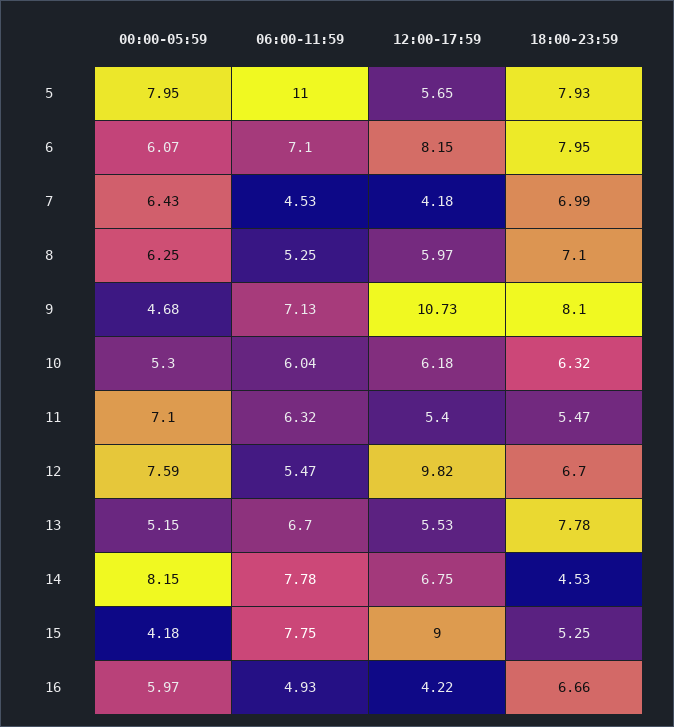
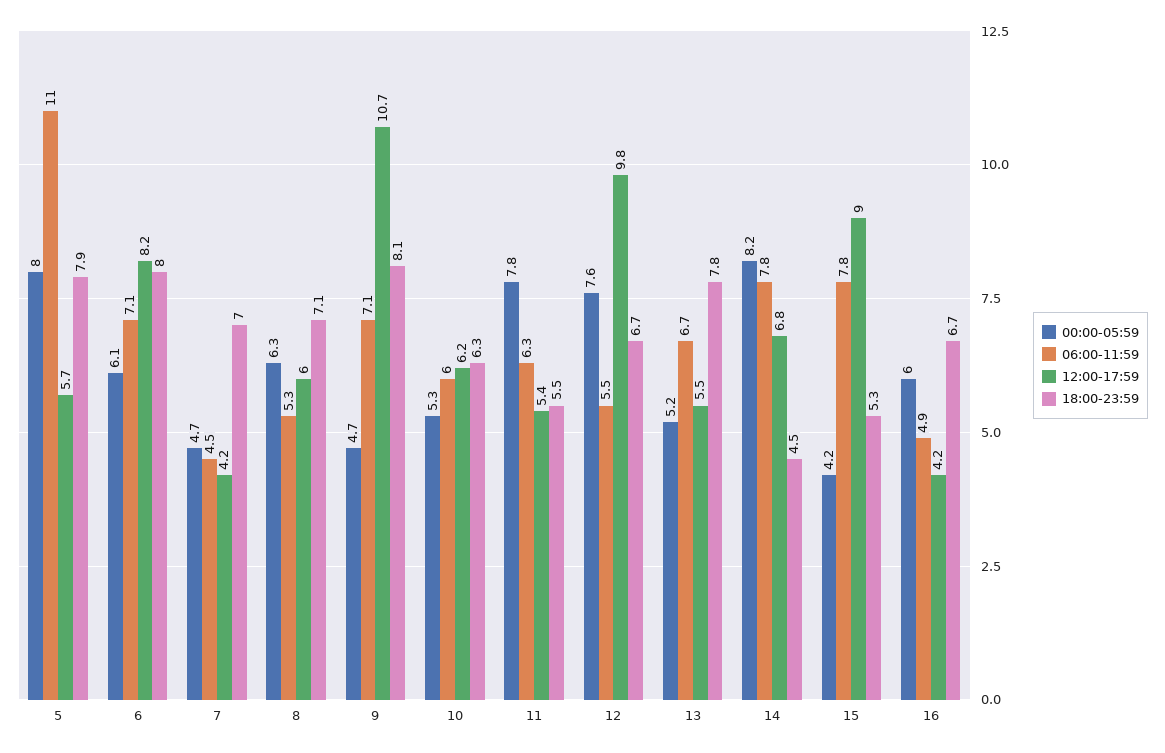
  {
    "00:00-05:59": {
      "5": 7.95,
      "6": 6.07,
-     "7": 6.43,
+     "7": 4.7,
      "8": 6.25,
      "9": 4.68,
      "10": 5.3,
-     "11": 7.1,
+     "11": 7.8,
      "12": 7.59,
      "13": 5.15,
      "14": 8.15,
      "15": 4.18,
      "16": 5.97
    },
    "06:00-11:59": {
      "5": 11,
      "6": 7.1,
      "7": 4.53,
      "8": 5.25,
      "9": 7.13,
      "10": 6.04,
      "11": 6.32,
      "12": 5.47,
      "13": 6.7,
      "14": 7.78,
      "15": 7.75,
      "16": 4.93
    },
    "12:00-17:59": {
      "5": 5.65,
      "6": 8.15,
      "7": 4.18,
      "8": 5.97,
      "9": 10.73,
      "10": 6.18,
      "11": 5.4,
      "12": 9.82,
      "13": 5.53,
      "14": 6.75,
      "15": 9,
      "16": 4.22
    },
    "18:00-23:59": {
      "5": 7.93,
      "6": 7.95,
      "7": 6.99,
      "8": 7.1,
      "9": 8.1,
      "10": 6.32,
      "11": 5.47,
      "12": 6.7,
      "13": 7.78,
      "14": 4.53,
      "15": 5.25,
      "16": 6.66
    }
  }

